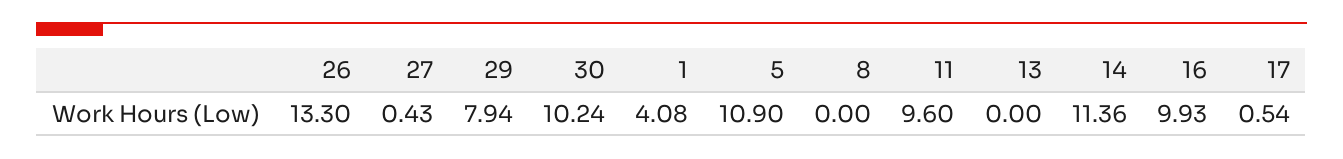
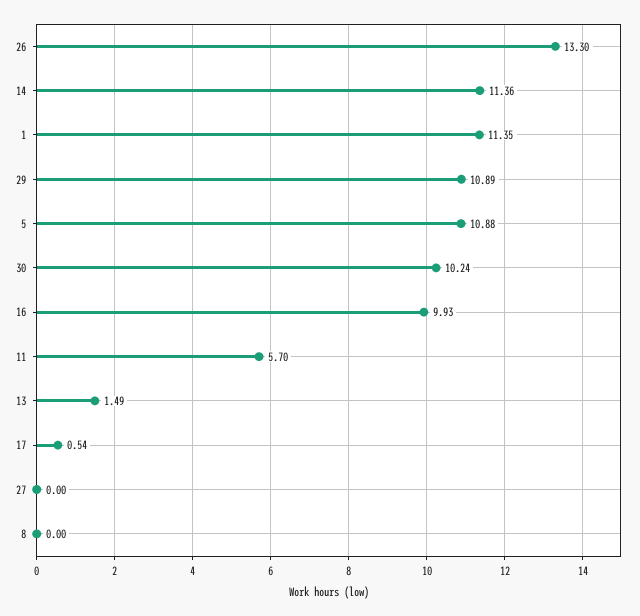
  {
    "26": 13.3,
-   "27": 0.43,
+   "27": 0,
-   "29": 7.94,
+   "29": 10.89,
    "30": 10.24,
-   "1": 4.08,
+   "1": 11.35,
-   "5": 10.9,
+   "5": 10.88,
    "8": 0,
-   "11": 9.6,
+   "11": 5.7,
-   "13": 0,
+   "13": 1.49,
    "14": 11.36,
    "16": 9.93,
    "17": 0.54
  }

